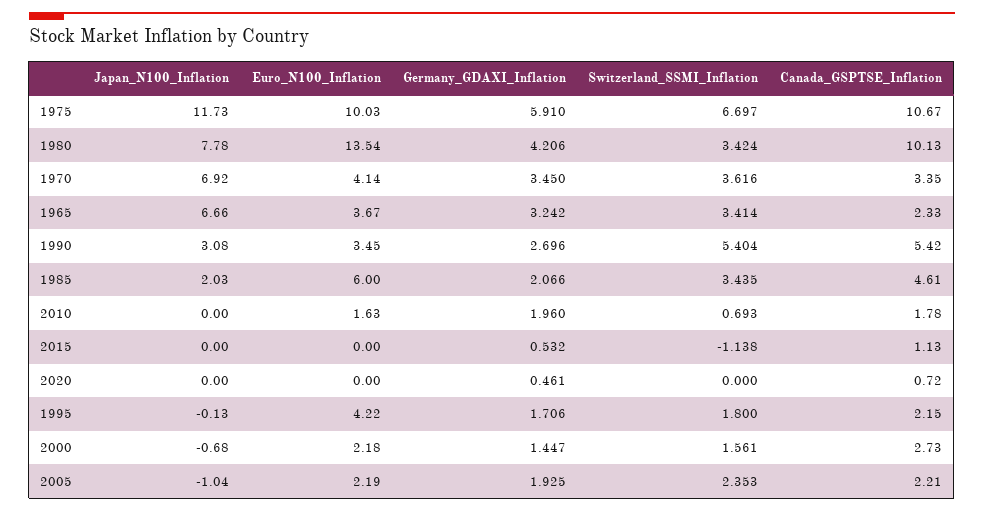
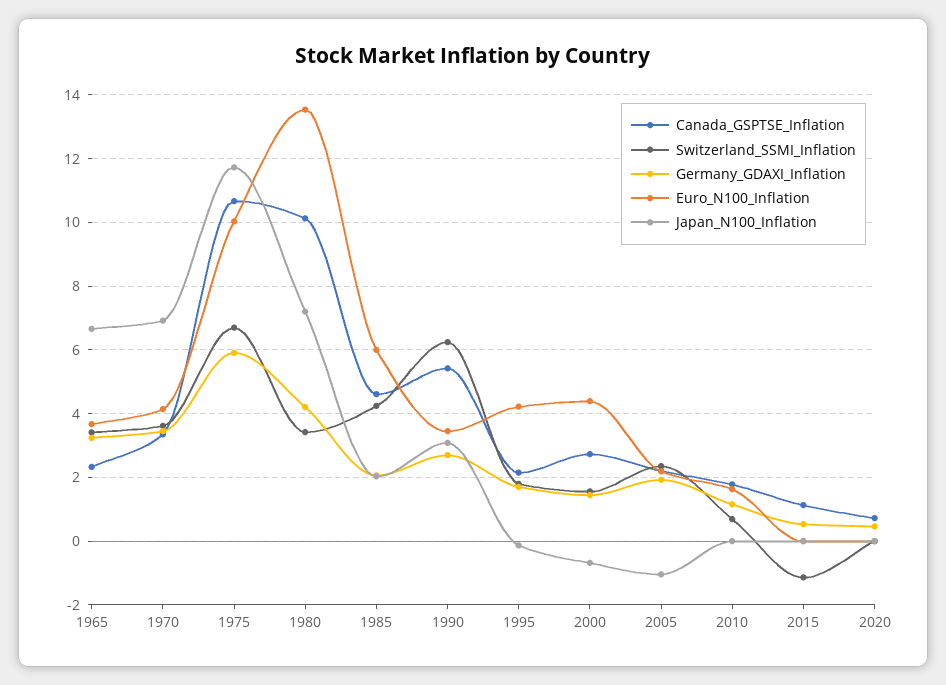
  {
    "Japan_N100_Inflation": {
      "1975": 11.73,
-     "1980": 7.78,
+     "1980": 7.2,
      "1970": 6.92,
      "1965": 6.66,
      "1990": 3.08,
      "1985": 2.03,
      "2010": 0,
      "2015": 0,
      "2020": 0,
      "1995": -0.13,
      "2000": -0.68,
      "2005": -1.04
    },
    "Euro_N100_Inflation": {
      "1975": 10.03,
      "1980": 13.54,
      "1970": 4.14,
      "1965": 3.67,
      "1990": 3.45,
      "1985": 6,
      "2010": 1.63,
      "2015": 0,
      "2020": 0,
      "1995": 4.22,
-     "2000": 2.18,
+     "2000": 4.4,
      "2005": 2.19
    },
    "Germany_GDAXI_Inflation": {
      "1975": 5.91,
      "1980": 4.206,
      "1970": 3.45,
      "1965": 3.242,
      "1990": 2.696,
      "1985": 2.066,
-     "2010": 1.96,
+     "2010": 1.2,
      "2015": 0.532,
      "2020": 0.461,
      "1995": 1.706,
      "2000": 1.447,
      "2005": 1.925
    },
    "Switzerland_SSMI_Inflation": {
      "1975": 6.697,
      "1980": 3.424,
      "1970": 3.616,
      "1965": 3.414,
-     "1990": 5.404,
+     "1990": 6.2,
-     "1985": 3.435,
+     "1985": 4.2,
      "2010": 0.693,
      "2015": -1.138,
      "2020": 0,
      "1995": 1.8,
      "2000": 1.561,
      "2005": 2.353
    },
    "Canada_GSPTSE_Inflation": {
      "1975": 10.67,
      "1980": 10.13,
      "1970": 3.35,
      "1965": 2.33,
      "1990": 5.42,
      "1985": 4.61,
      "2010": 1.78,
      "2015": 1.13,
      "2020": 0.72,
      "1995": 2.15,
      "2000": 2.73,
      "2005": 2.21
    }
  }

